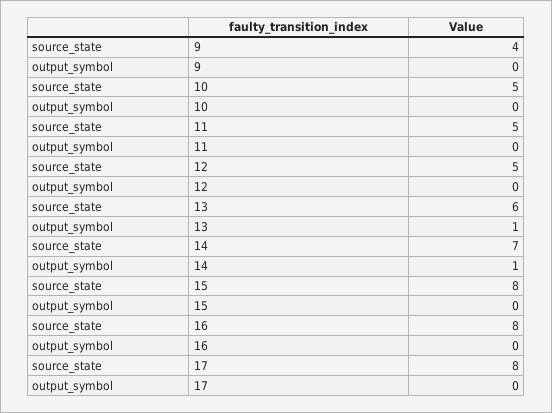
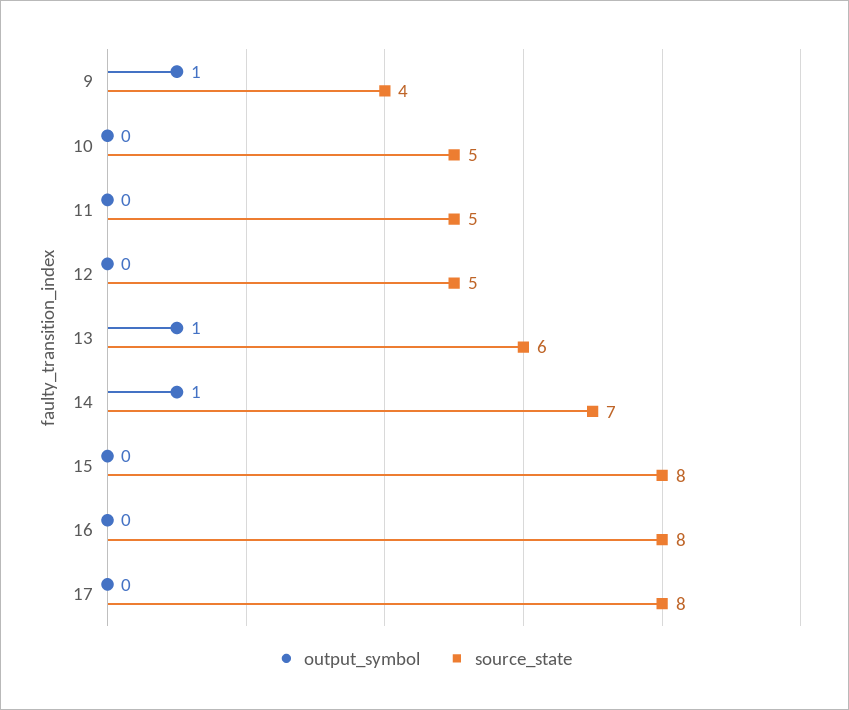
  {
    "source_state": {
      "9": 4,
      "10": 5,
      "11": 5,
      "12": 5,
      "13": 6,
      "14": 7,
      "15": 8,
      "16": 8,
      "17": 8
    },
    "output_symbol": {
-     "9": 0,
+     "9": 1,
      "10": 0,
      "11": 0,
      "12": 0,
      "13": 1,
      "14": 1,
      "15": 0,
      "16": 0,
      "17": 0
    }
  }

